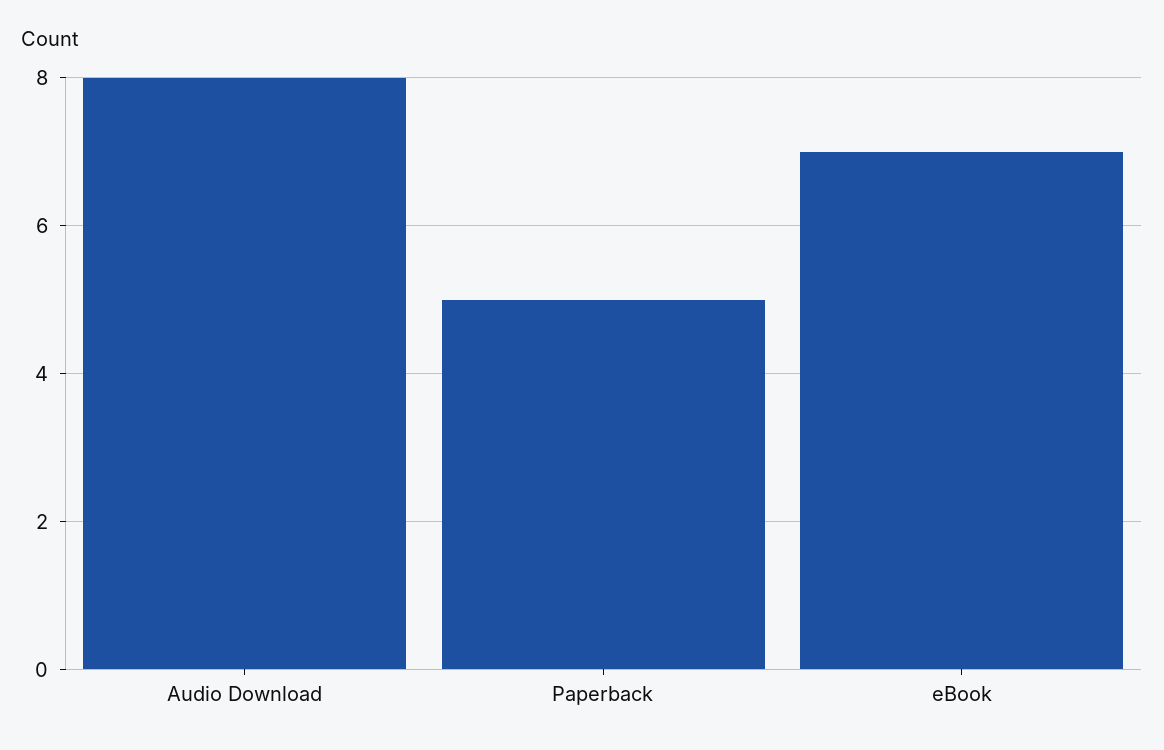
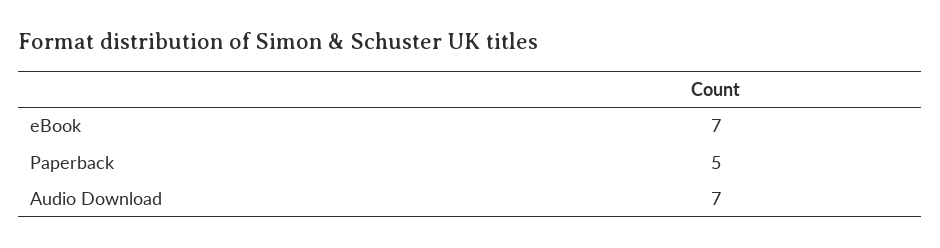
  {
-   "Audio Download": 8,
+   "Audio Download": 7,
    "Paperback": 5,
    "eBook": 7
  }

